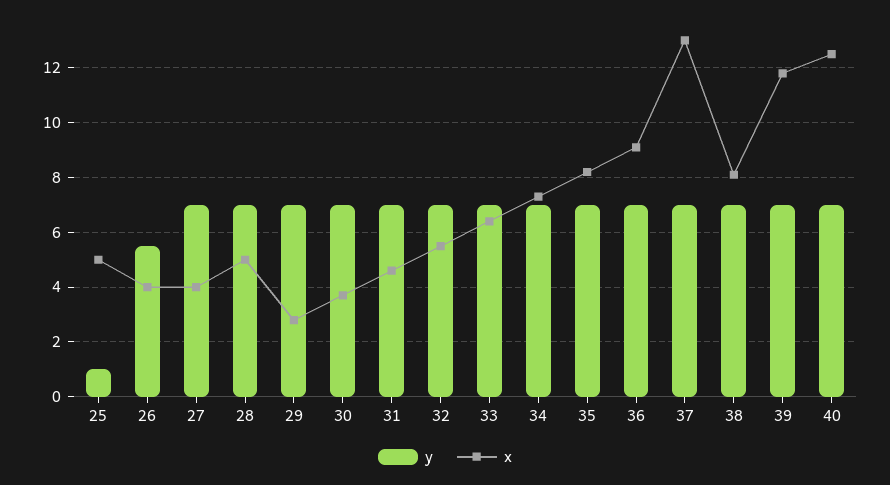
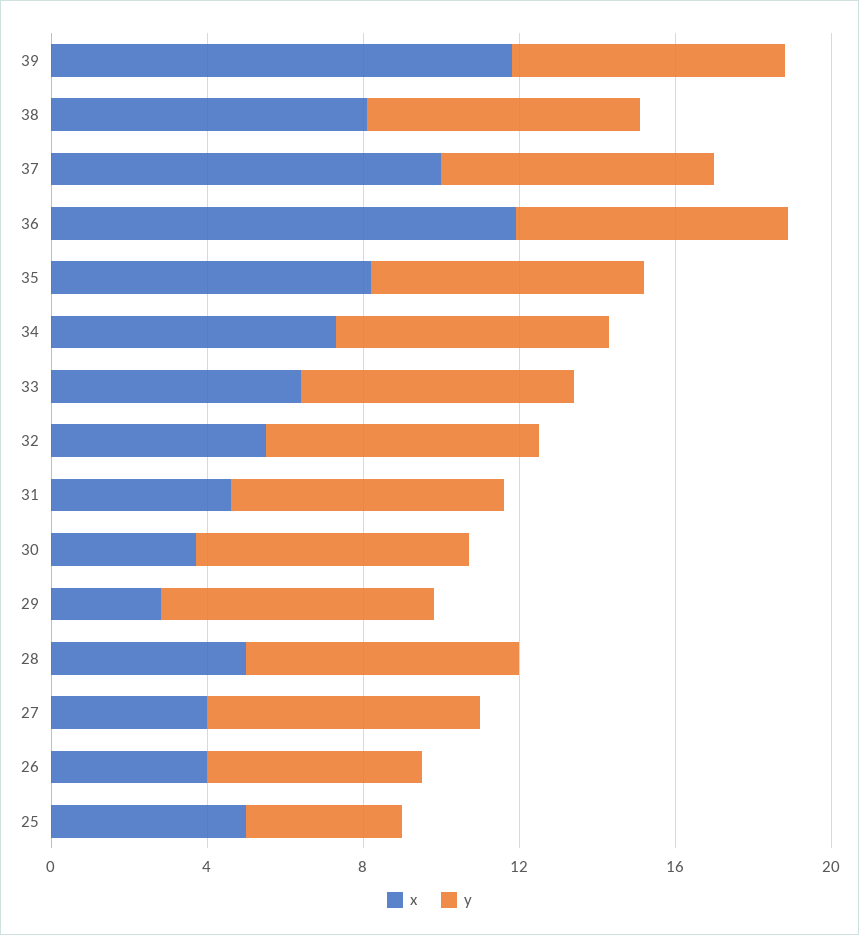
  {
    "y": {
-     "25": 1,
+     "25": 4,
      "26": 5.5,
      "27": 7,
      "28": 7,
      "29": 7,
      "30": 7,
      "31": 7,
      "32": 7,
      "33": 7,
      "34": 7,
      "35": 7,
      "36": 7,
      "37": 7,
      "38": 7,
-     "39": 7,
+     "39": 7
-     "40": 7
    },
    "x": {
      "25": 5,
      "26": 4,
      "27": 4,
      "28": 5,
      "29": 3,
      "30": 3.5,
      "31": 4.5,
      "32": 5.5,
      "33": 6.5,
      "34": 7.5,
      "35": 8,
-     "36": 9,
+     "36": 12,
-     "37": 13,
+     "37": 10,
      "38": 8,
-     "39": 12,
+     "39": 12
-     "40": 12.5
    }
  }

